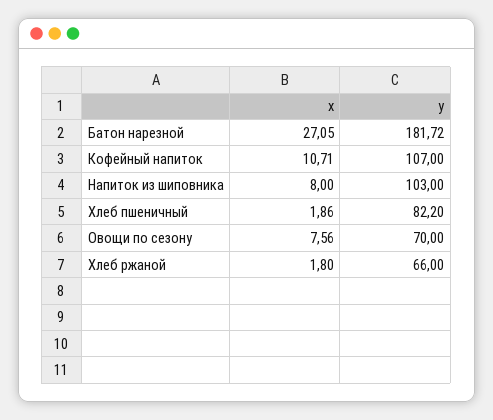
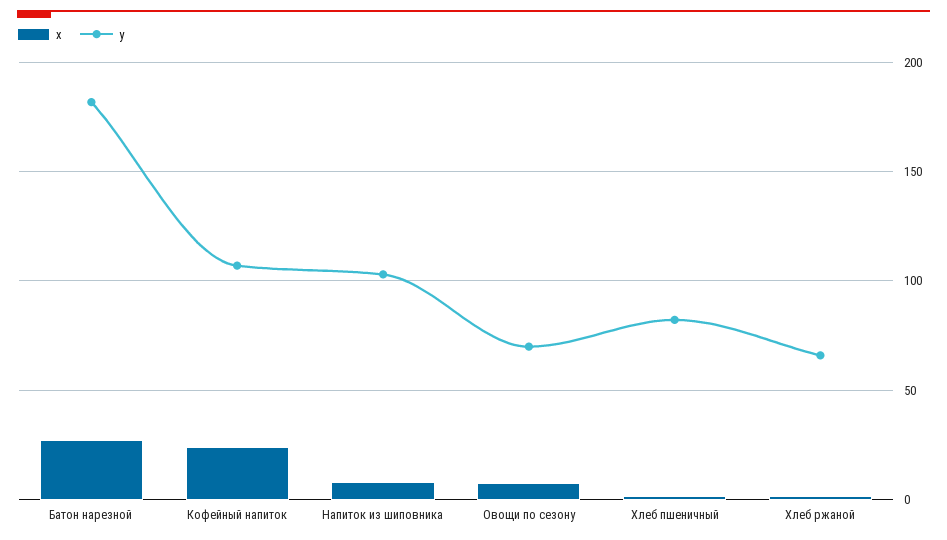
  {
    "x": {
      "Батон нарезной": 27.05,
-     "Кофейный напиток": 10.71,
+     "Кофейный напиток": 25,
      "Напиток из шиповника": 8,
      "Хлеб пшеничный": 1.86,
      "Овощи по сезону": 7.56,
      "Хлеб ржаной": 1.8
    },
    "y": {
      "Батон нарезной": 181.72,
      "Кофейный напиток": 107,
      "Напиток из шиповника": 103,
      "Хлеб пшеничный": 82.2,
      "Овощи по сезону": 70,
      "Хлеб ржаной": 66
    }
  }

